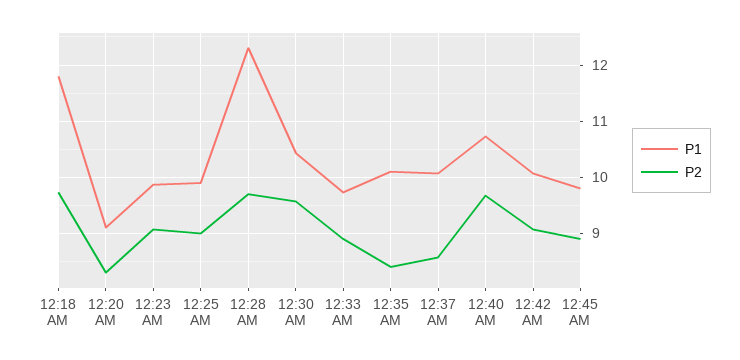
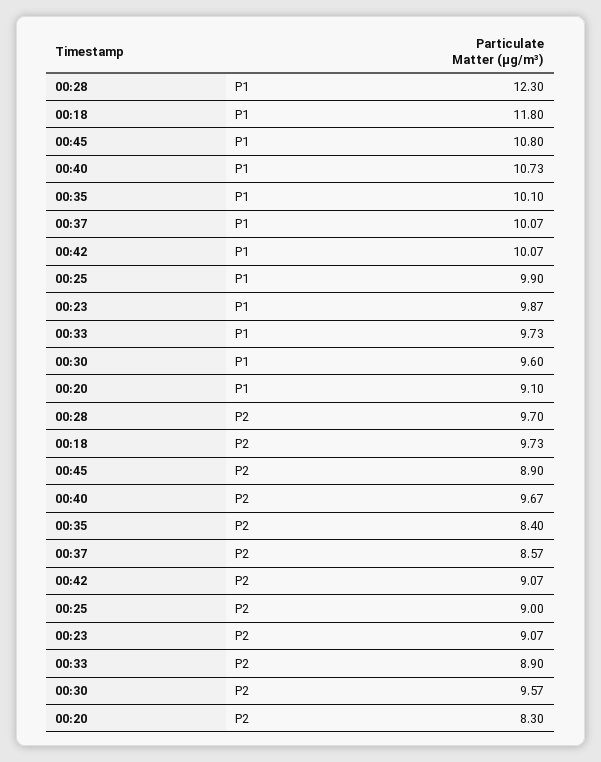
  {
    "P1": {
      "12:18 AM": 11.8,
      "12:20 AM": 9.1,
      "12:23 AM": 9.87,
      "12:25 AM": 9.9,
      "12:28 AM": 12.3,
-     "12:30 AM": 10.4,
+     "12:30 AM": 9.6,
      "12:33 AM": 9.73,
      "12:35 AM": 10.1,
      "12:37 AM": 10.07,
      "12:40 AM": 10.73,
      "12:42 AM": 10.07,
-     "12:45 AM": 9.8
+     "12:45 AM": 10.8
    },
    "P2": {
      "12:18 AM": 9.73,
      "12:20 AM": 8.3,
      "12:23 AM": 9.07,
      "12:25 AM": 9,
      "12:28 AM": 9.7,
      "12:30 AM": 9.57,
      "12:33 AM": 8.9,
      "12:35 AM": 8.4,
      "12:37 AM": 8.57,
      "12:40 AM": 9.67,
      "12:42 AM": 9.07,
      "12:45 AM": 8.9
    }
  }

